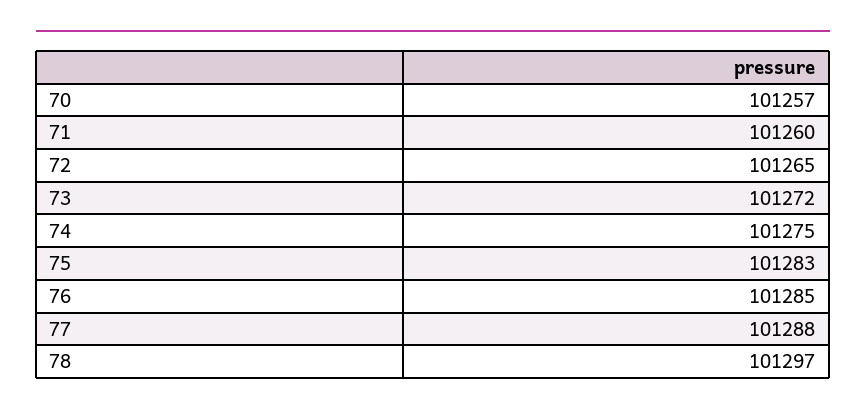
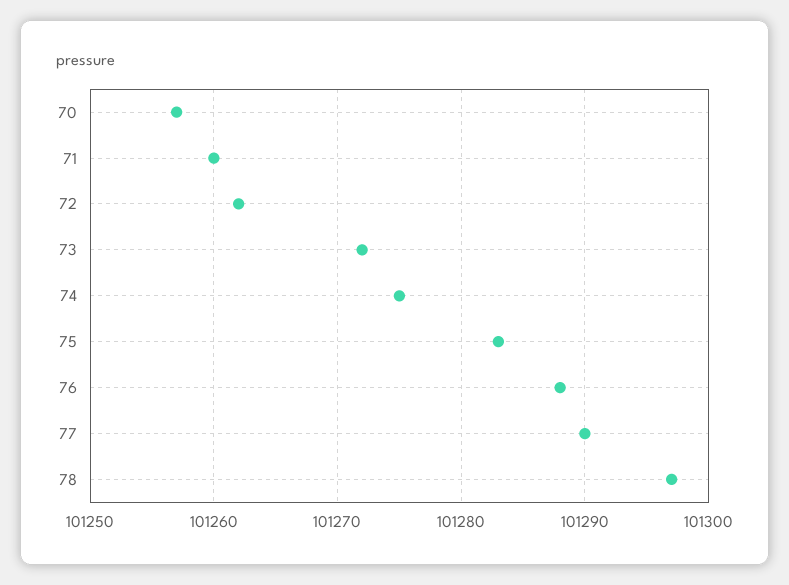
  {
    "70": 101257,
    "71": 101260,
-   "72": 101265,
+   "72": 101262,
    "73": 101272,
    "74": 101275,
    "75": 101283,
-   "76": 101285,
+   "76": 101288,
-   "77": 101288,
+   "77": 101290,
    "78": 101297
  }

